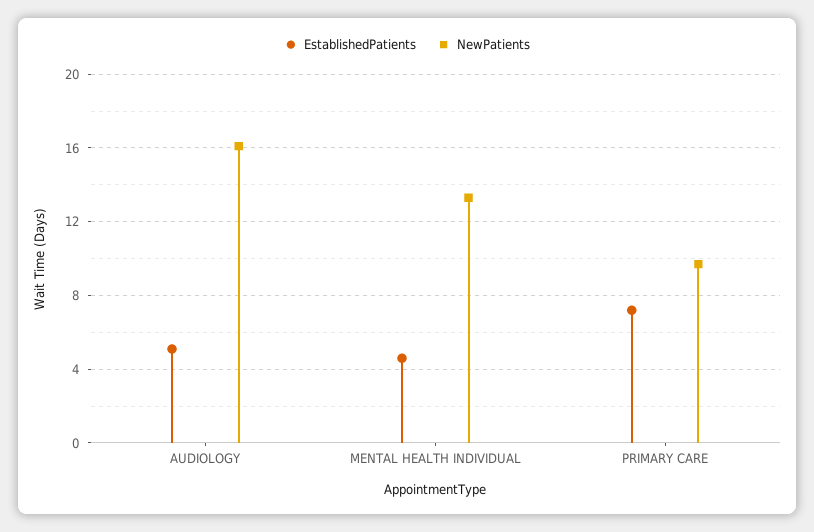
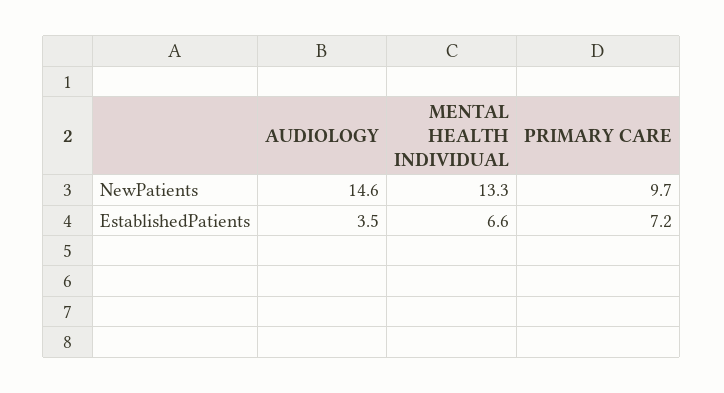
  {
    "EstablishedPatients": {
-     "AUDIOLOGY": 5,
+     "AUDIOLOGY": 3.5,
-     "MENTAL HEALTH INDIVIDUAL": 4.5,
+     "MENTAL HEALTH INDIVIDUAL": 6.6,
      "PRIMARY CARE": 7.2
    },
    "NewPatients": {
-     "AUDIOLOGY": 16,
+     "AUDIOLOGY": 14.6,
      "MENTAL HEALTH INDIVIDUAL": 13.3,
      "PRIMARY CARE": 9.7
    }
  }

